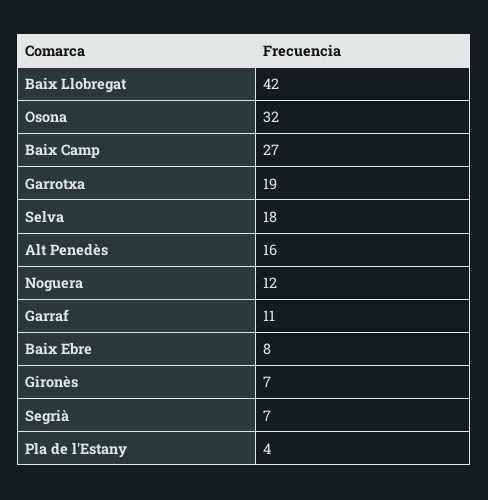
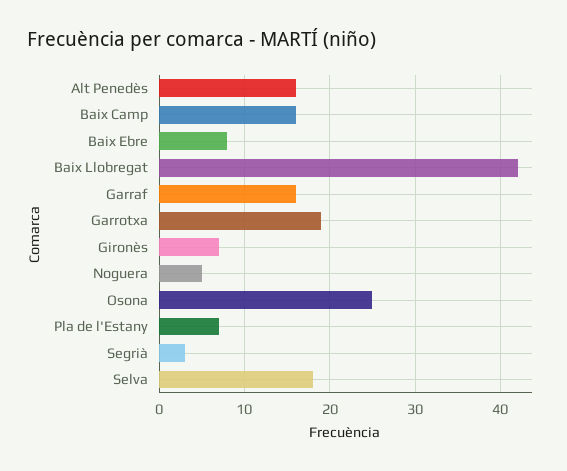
  {
    "Baix Llobregat": 42,
-   "Osona": 32,
+   "Osona": 25,
-   "Baix Camp": 27,
+   "Baix Camp": 16,
    "Garrotxa": 19,
    "Selva": 18,
    "Alt Penedès": 16,
-   "Noguera": 12,
+   "Noguera": 5,
-   "Garraf": 11,
+   "Garraf": 16,
    "Baix Ebre": 8,
    "Gironès": 7,
-   "Segrià": 7,
+   "Segrià": 3,
-   "Pla de l'Estany": 4
+   "Pla de l'Estany": 7
  }

